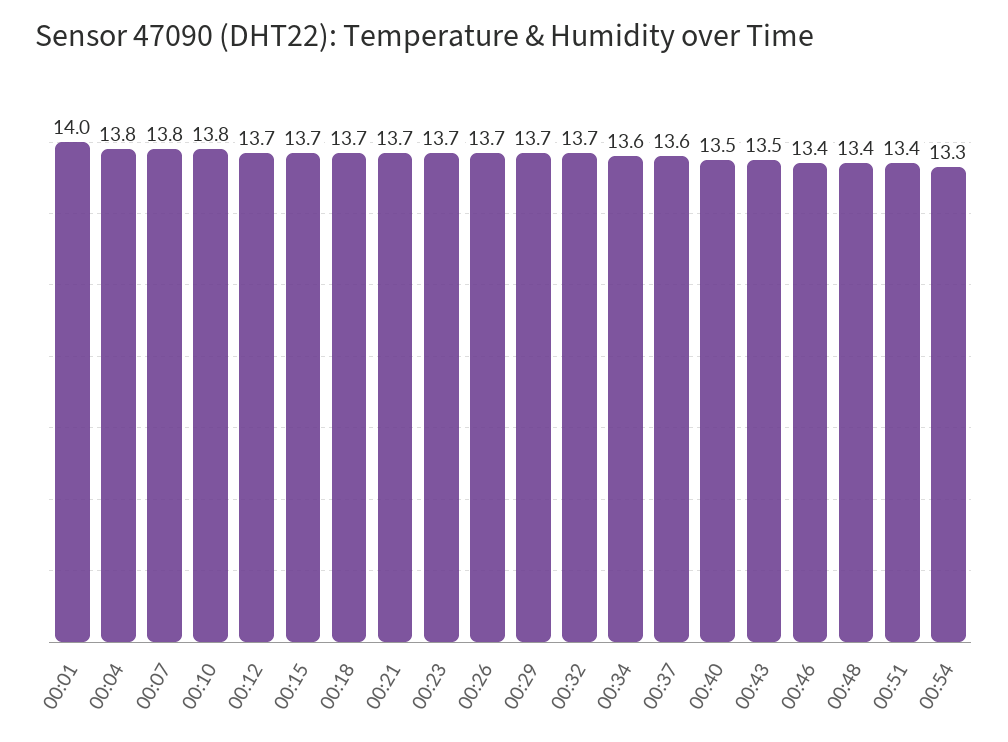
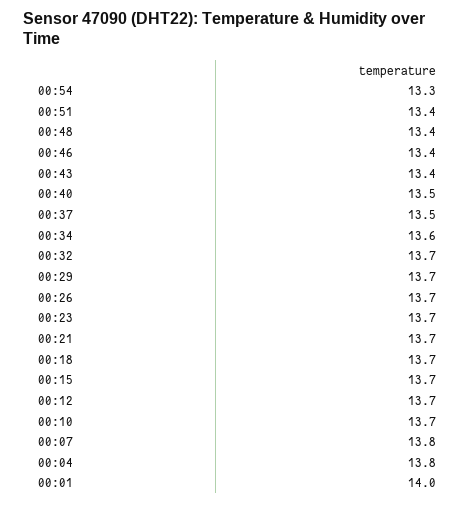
  {
    "00:01": 14,
    "00:04": 13.8,
    "00:07": 13.8,
-   "00:10": 13.8,
+   "00:10": 13.7,
    "00:12": 13.7,
    "00:15": 13.7,
    "00:18": 13.7,
    "00:21": 13.7,
    "00:23": 13.7,
    "00:26": 13.7,
    "00:29": 13.7,
    "00:32": 13.7,
    "00:34": 13.6,
-   "00:37": 13.6,
+   "00:37": 13.5,
    "00:40": 13.5,
-   "00:43": 13.5,
+   "00:43": 13.4,
    "00:46": 13.4,
    "00:48": 13.4,
    "00:51": 13.4,
    "00:54": 13.3
  }

